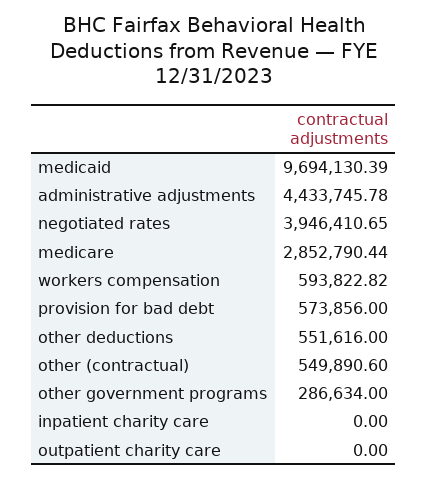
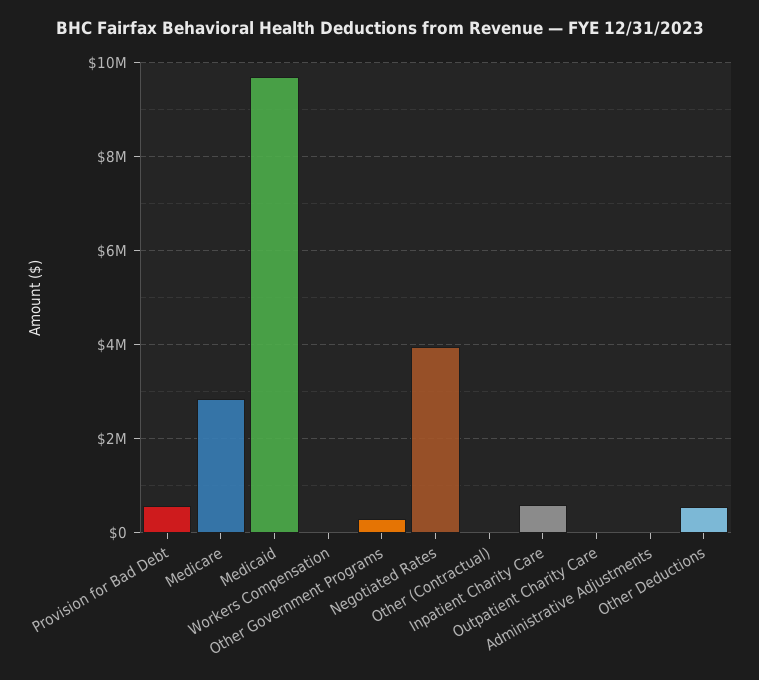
  {
    "medicaid": 9694130.39,
-   "administrative adjustments": 4433745.78,
+   "administrative adjustments": 0,
    "negotiated rates": 3946410.65,
    "medicare": 2852790.44,
-   "workers compensation": 593822.82,
+   "workers compensation": 0,
    "provision for bad debt": 573856,
    "other deductions": 551616,
-   "other (contractual)": 549890.6,
+   "other (contractual)": 0,
    "other government programs": 286634,
-   "inpatient charity care": 0,
+   "inpatient charity care": 600000,
    "outpatient charity care": 0
  }

